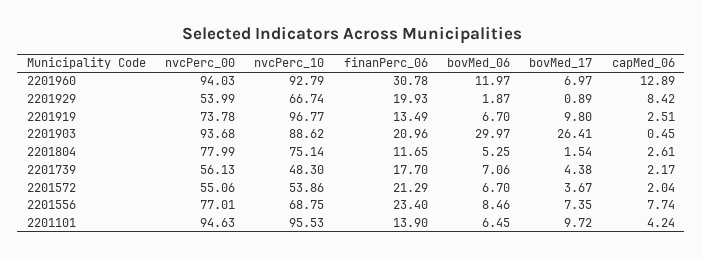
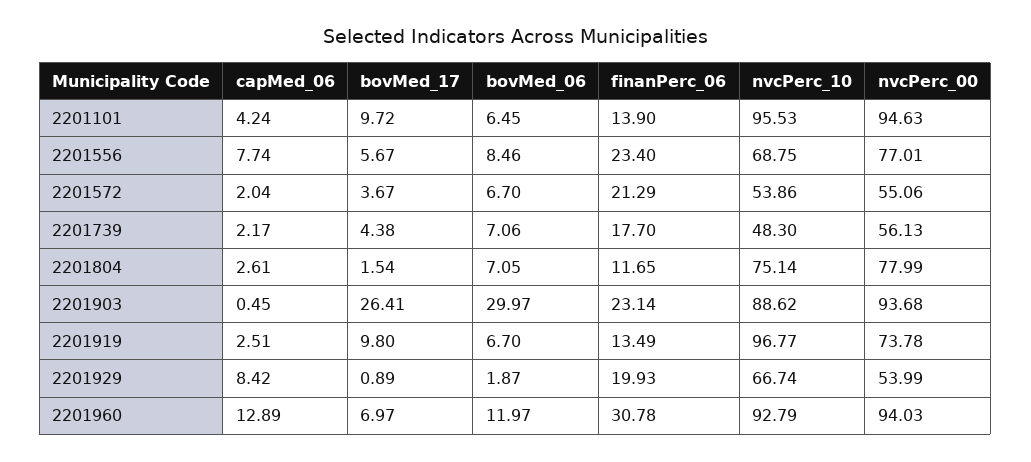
  {
    "nvcPerc_00": {
      "2201960": 94.03,
      "2201929": 53.99,
      "2201919": 73.78,
      "2201903": 93.68,
      "2201804": 77.99,
      "2201739": 56.13,
      "2201572": 55.06,
      "2201556": 77.01,
      "2201101": 94.63
    },
    "nvcPerc_10": {
      "2201960": 92.79,
      "2201929": 66.74,
      "2201919": 96.77,
      "2201903": 88.62,
      "2201804": 75.14,
      "2201739": 48.3,
      "2201572": 53.86,
      "2201556": 68.75,
      "2201101": 95.53
    },
    "finanPerc_06": {
      "2201960": 30.78,
      "2201929": 19.93,
      "2201919": 13.49,
-     "2201903": 20.96,
+     "2201903": 23.14,
      "2201804": 11.65,
      "2201739": 17.7,
      "2201572": 21.29,
      "2201556": 23.4,
      "2201101": 13.9
    },
    "bovMed_06": {
      "2201960": 11.97,
      "2201929": 1.87,
      "2201919": 6.7,
      "2201903": 29.97,
-     "2201804": 5.25,
+     "2201804": 7.05,
      "2201739": 7.06,
      "2201572": 6.7,
      "2201556": 8.46,
      "2201101": 6.45
    },
    "bovMed_17": {
      "2201960": 6.97,
      "2201929": 0.89,
      "2201919": 9.8,
      "2201903": 26.41,
      "2201804": 1.54,
      "2201739": 4.38,
      "2201572": 3.67,
-     "2201556": 7.35,
+     "2201556": 5.67,
      "2201101": 9.72
    },
    "capMed_06": {
      "2201960": 12.89,
      "2201929": 8.42,
      "2201919": 2.51,
      "2201903": 0.45,
      "2201804": 2.61,
      "2201739": 2.17,
      "2201572": 2.04,
      "2201556": 7.74,
      "2201101": 4.24
    }
  }

